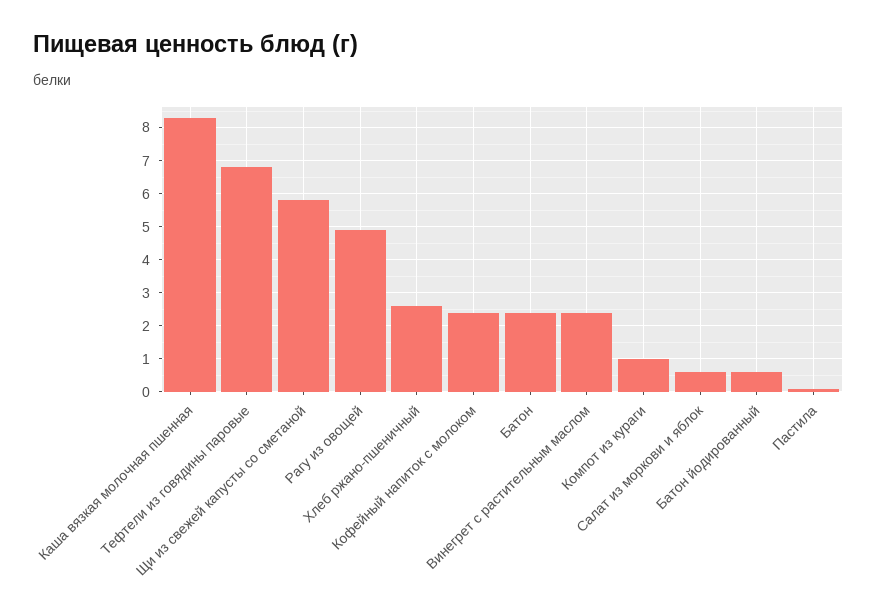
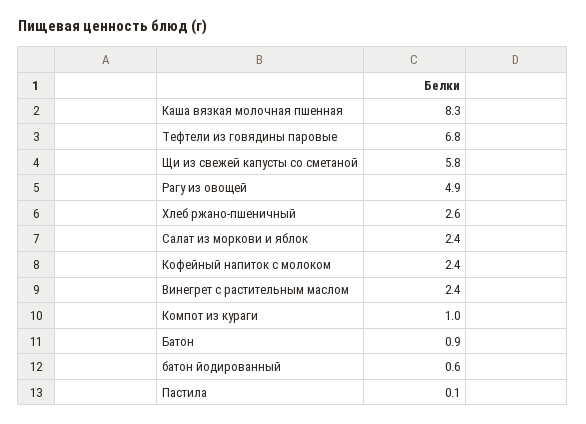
  {
    "Каша вязкая молочная пшенная": 8.3,
    "Тефтели из говядины паровые": 6.8,
    "Щи из свежей капусты со сметаной": 5.8,
    "Рагу из овощей": 4.9,
    "Хлеб ржано-пшеничный": 2.6,
    "Кофейный напиток с молоком": 2.4,
-   "Батон": 2.5,
+   "Батон": 0.9,
    "Винегрет с растительным маслом": 2.4,
    "Компот из кураги": 1,
-   "Салат из моркови и яблок": 0.5,
+   "Салат из моркови и яблок": 2.4,
    "Батон йодированный": 0.6,
    "Пастила": 0.1
  }

